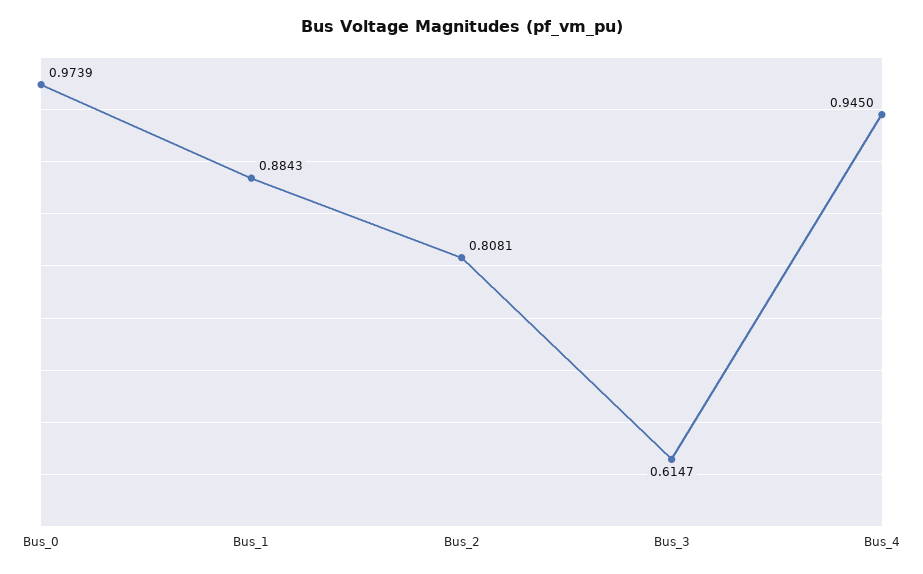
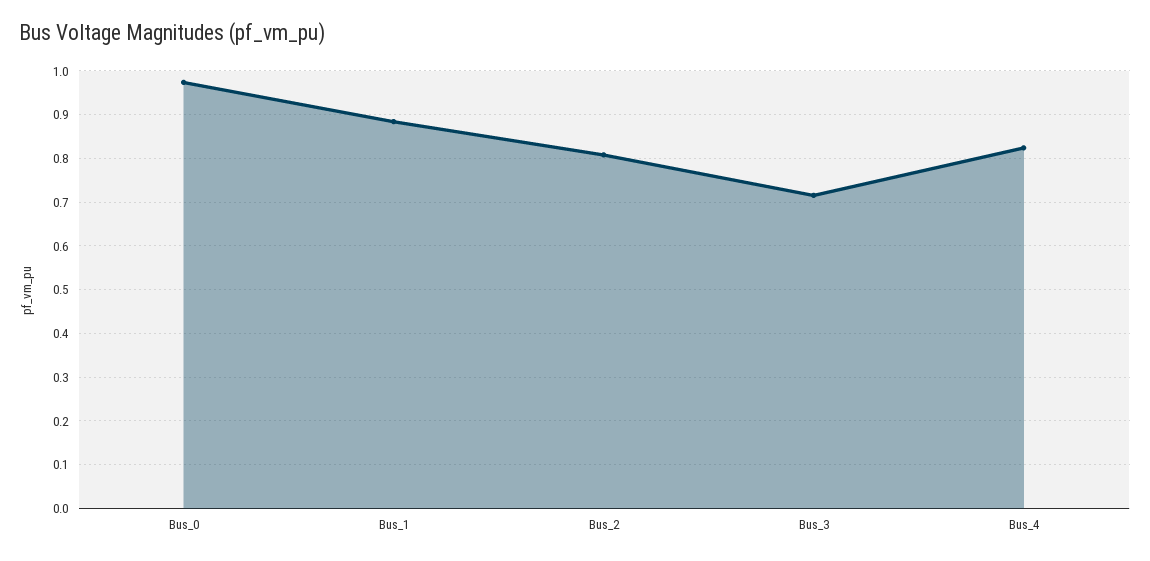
  {
    "Bus_0": 0.9739,
    "Bus_1": 0.8843,
    "Bus_2": 0.8081,
-   "Bus_3": 0.6147,
+   "Bus_3": 0.72,
-   "Bus_4": 0.945
+   "Bus_4": 0.82
  }

